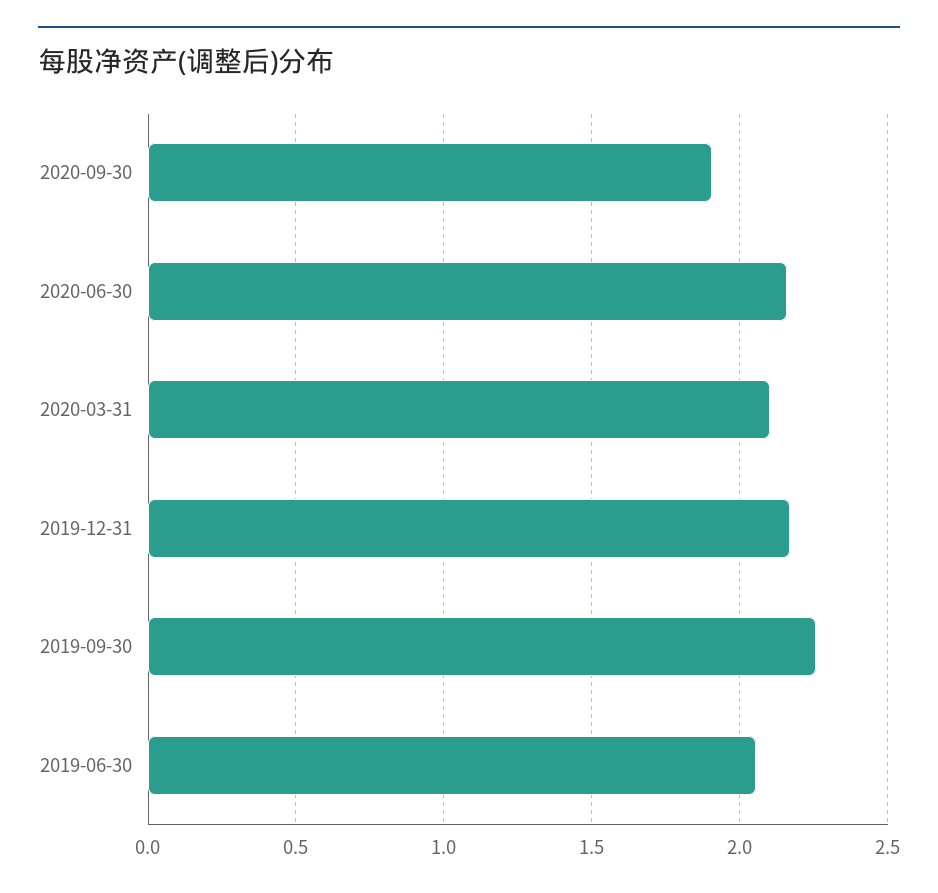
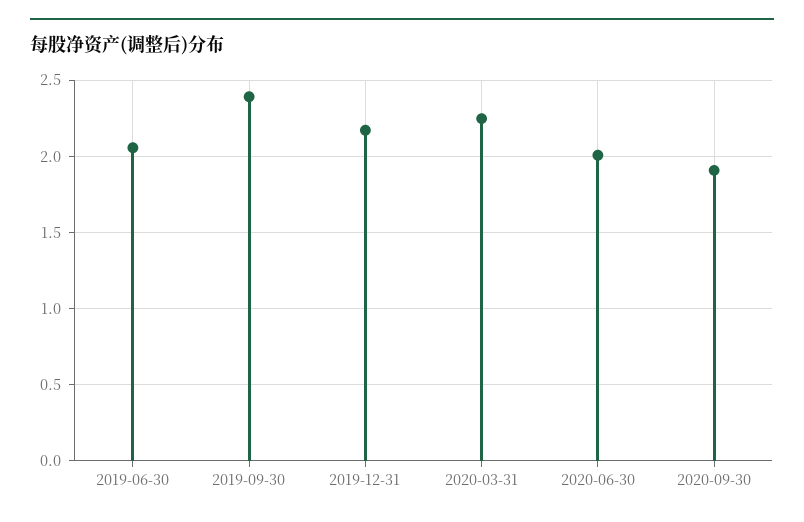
  {
    "2020-09-30": 1.9,
-   "2020-06-30": 2.15,
+   "2020-06-30": 2,
-   "2020-03-31": 2.1,
+   "2020-03-31": 2.25,
    "2019-12-31": 2.15,
-   "2019-09-30": 2.25,
+   "2019-09-30": 2.4,
    "2019-06-30": 2.05
  }

